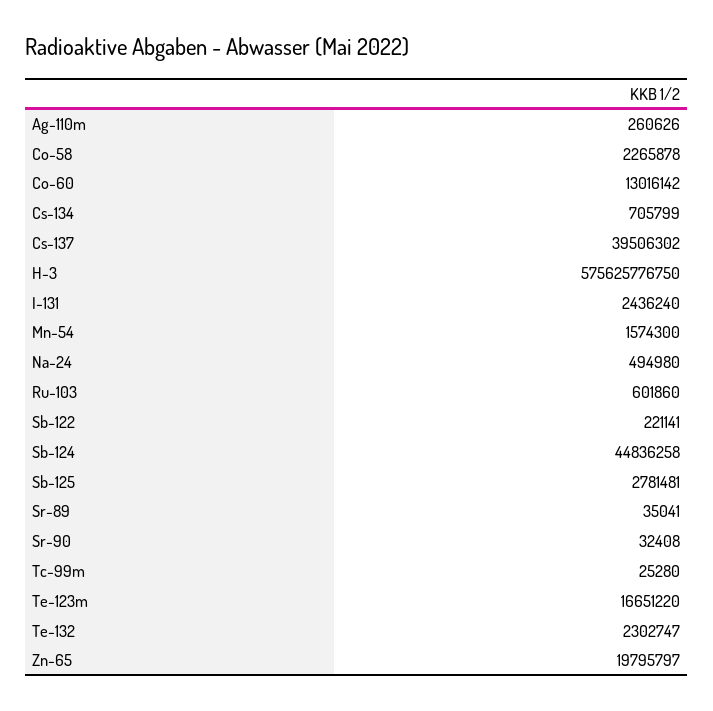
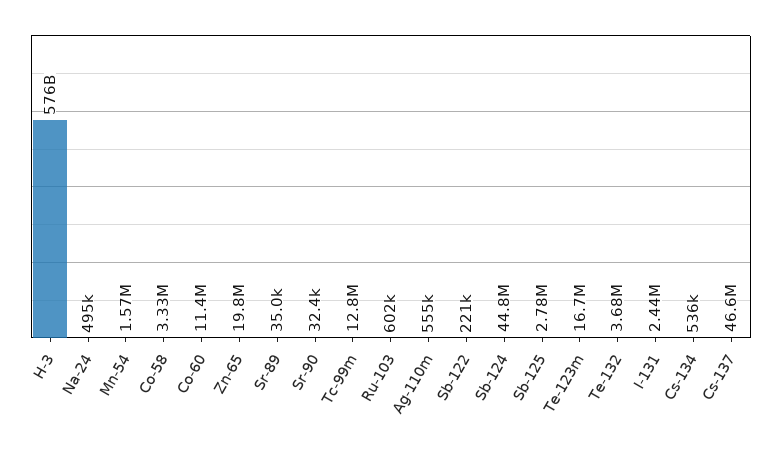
  {
-   "Ag-110m": 260626,
+   "Ag-110m": 555000,
-   "Co-58": 2265878,
+   "Co-58": 3330000,
-   "Co-60": 13016142,
+   "Co-60": 11400000,
-   "Cs-134": 705799,
+   "Cs-134": 536000,
-   "Cs-137": 39506302,
+   "Cs-137": 46600000,
    "H-3": 575625776750,
    "I-131": 2436240,
    "Mn-54": 1574300,
    "Na-24": 494980,
    "Ru-103": 601860,
    "Sb-122": 221141,
    "Sb-124": 44836258,
    "Sb-125": 2781481,
    "Sr-89": 35041,
    "Sr-90": 32408,
-   "Tc-99m": 25280,
+   "Tc-99m": 12800000,
    "Te-123m": 16651220,
-   "Te-132": 2302747,
+   "Te-132": 3680000,
    "Zn-65": 19795797
  }

